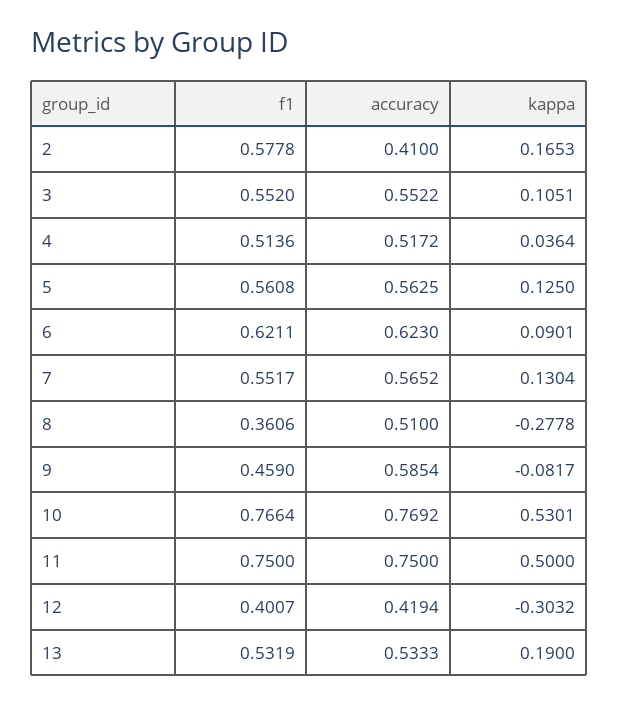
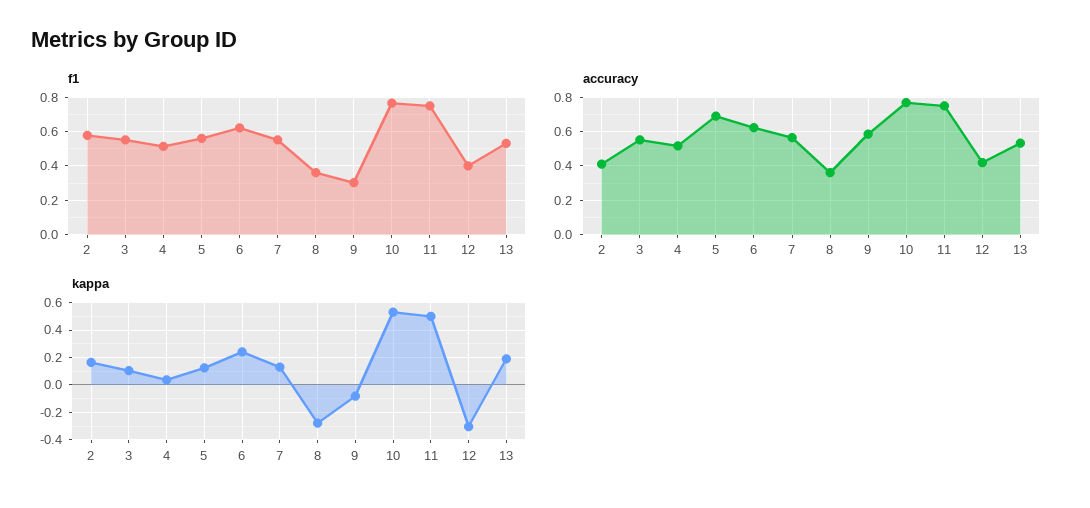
  {
    "f1": {
      "2": 0.5778,
      "3": 0.552,
      "4": 0.5136,
      "5": 0.5608,
      "6": 0.6211,
      "7": 0.5517,
      "8": 0.3606,
-     "9": 0.459,
+     "9": 0.3,
      "10": 0.7664,
      "11": 0.75,
      "12": 0.4007,
      "13": 0.5319
    },
    "accuracy": {
      "2": 0.41,
      "3": 0.5522,
      "4": 0.5172,
-     "5": 0.5625,
+     "5": 0.7,
      "6": 0.623,
      "7": 0.5652,
-     "8": 0.51,
+     "8": 0.35,
      "9": 0.5854,
      "10": 0.7692,
      "11": 0.75,
      "12": 0.4194,
      "13": 0.5333
    },
    "kappa": {
      "2": 0.1653,
      "3": 0.1051,
      "4": 0.0364,
      "5": 0.125,
-     "6": 0.0901,
+     "6": 0.25,
      "7": 0.1304,
      "8": -0.2778,
      "9": -0.0817,
      "10": 0.5301,
      "11": 0.5,
      "12": -0.3032,
      "13": 0.19
    }
  }

